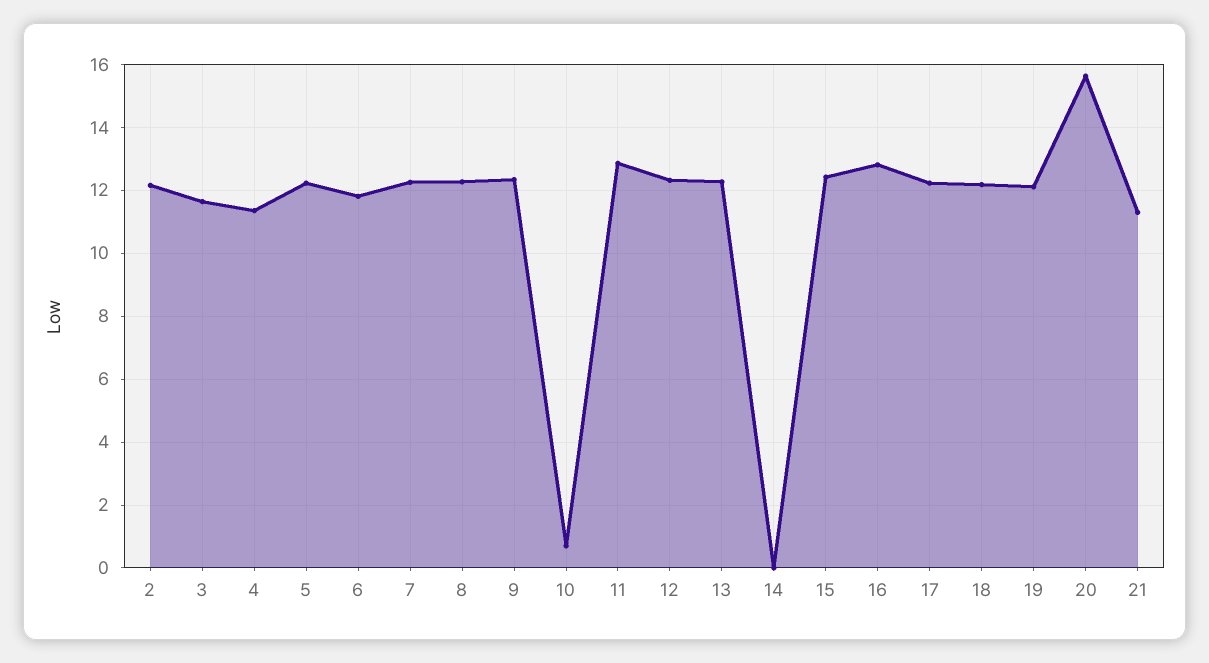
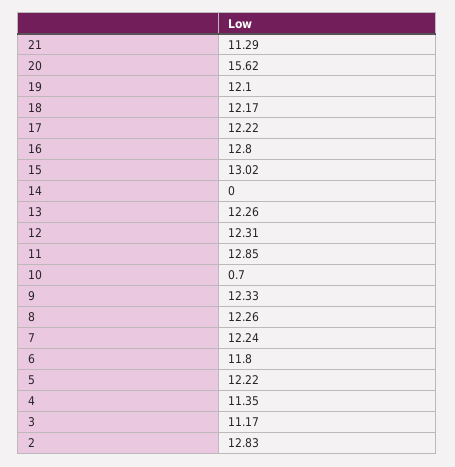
  {
-   "2": 12.2,
+   "2": 12.83,
-   "3": 11.6,
+   "3": 11.17,
    "4": 11.35,
    "5": 12.22,
    "6": 11.8,
    "7": 12.24,
    "8": 12.26,
    "9": 12.33,
    "10": 0.7,
    "11": 12.85,
    "12": 12.31,
    "13": 12.26,
    "14": 0,
-   "15": 12.4,
+   "15": 13.02,
    "16": 12.8,
    "17": 12.22,
    "18": 12.17,
    "19": 12.1,
    "20": 15.62,
    "21": 11.29
  }

